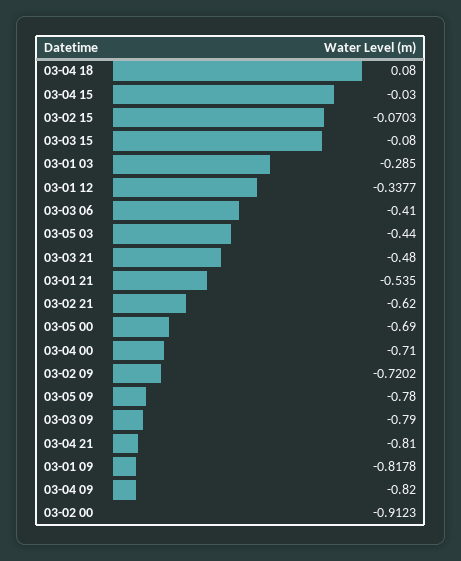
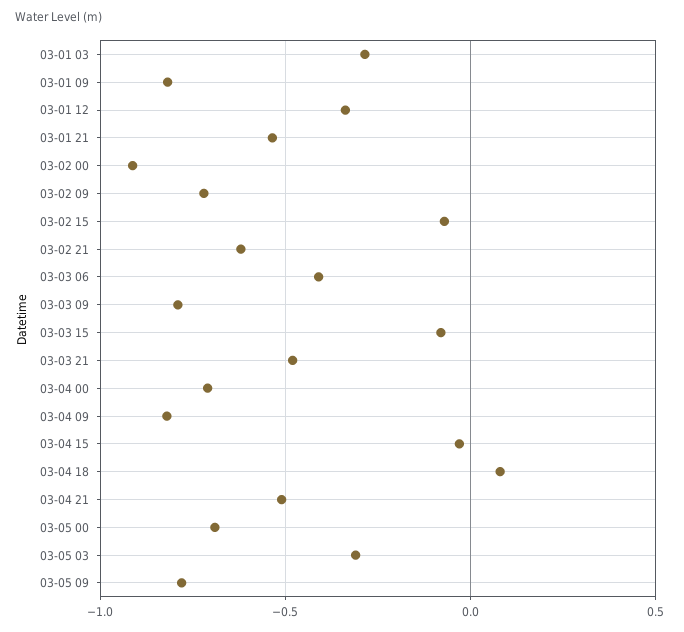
  {
    "03-04 18": 0.08,
    "03-04 15": -0.03,
    "03-02 15": -0.0703,
    "03-03 15": -0.08,
    "03-01 03": -0.285,
    "03-01 12": -0.3377,
    "03-03 06": -0.41,
-   "03-05 03": -0.44,
+   "03-05 03": -0.3,
    "03-03 21": -0.48,
    "03-01 21": -0.535,
    "03-02 21": -0.62,
    "03-05 00": -0.69,
    "03-04 00": -0.71,
    "03-02 09": -0.7202,
    "03-05 09": -0.78,
    "03-03 09": -0.79,
-   "03-04 21": -0.81,
+   "03-04 21": -0.5,
    "03-01 09": -0.8178,
    "03-04 09": -0.82,
    "03-02 00": -0.9123
  }

